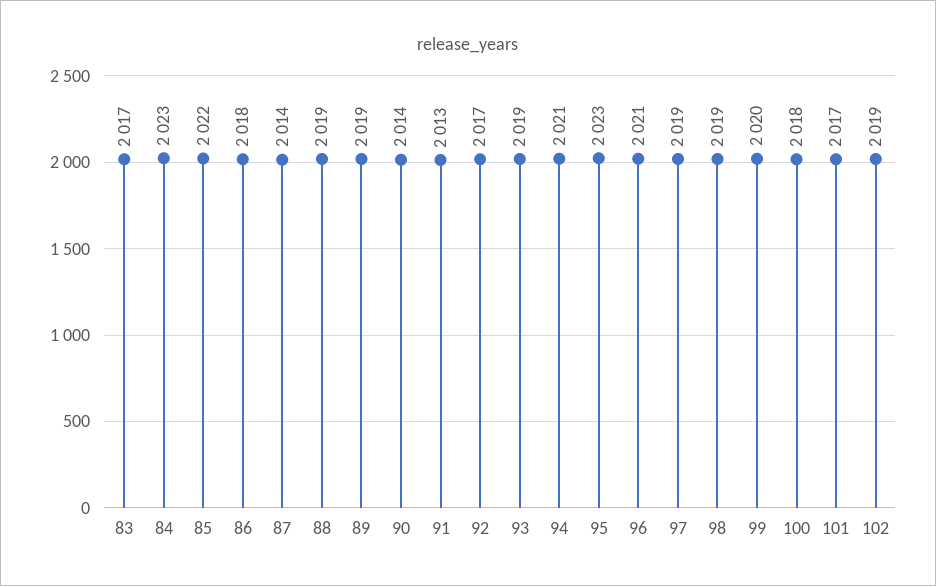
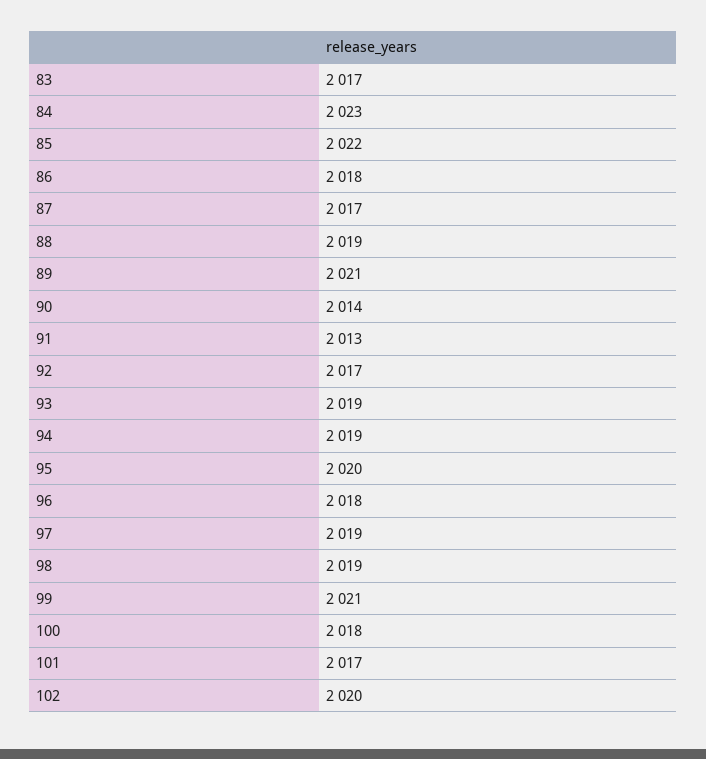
  {
    "83": 2017,
    "84": 2023,
    "85": 2022,
    "86": 2018,
-   "87": 2014,
+   "87": 2017,
    "88": 2019,
-   "89": 2019,
+   "89": 2021,
    "90": 2014,
    "91": 2013,
    "92": 2017,
    "93": 2019,
-   "94": 2021,
+   "94": 2019,
-   "95": 2023,
+   "95": 2020,
-   "96": 2021,
+   "96": 2018,
    "97": 2019,
    "98": 2019,
-   "99": 2020,
+   "99": 2021,
    "100": 2018,
    "101": 2017,
-   "102": 2019
+   "102": 2020
  }

